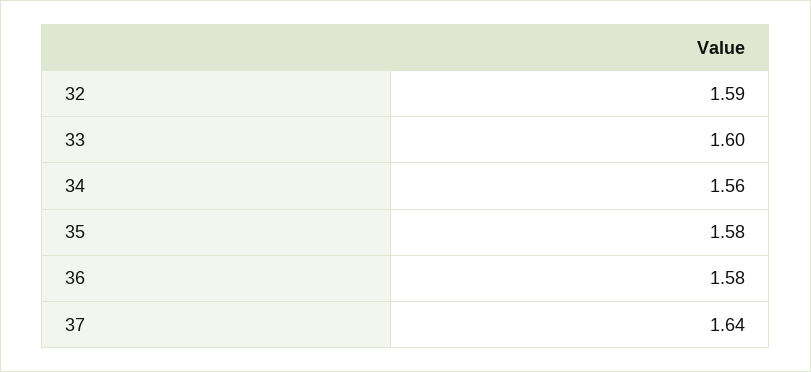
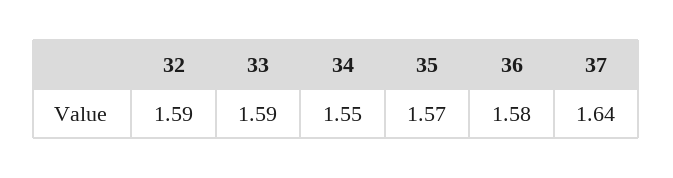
  {
    "32": 1.59,
-   "33": 1.6,
+   "33": 1.59,
-   "34": 1.56,
+   "34": 1.55,
-   "35": 1.58,
+   "35": 1.57,
    "36": 1.58,
    "37": 1.64
  }

